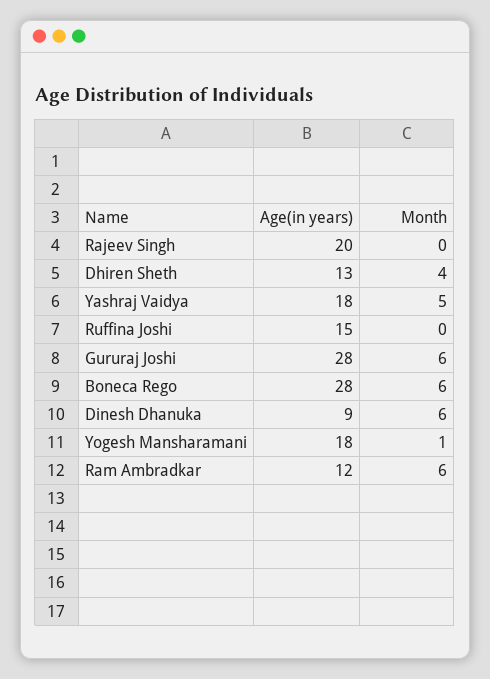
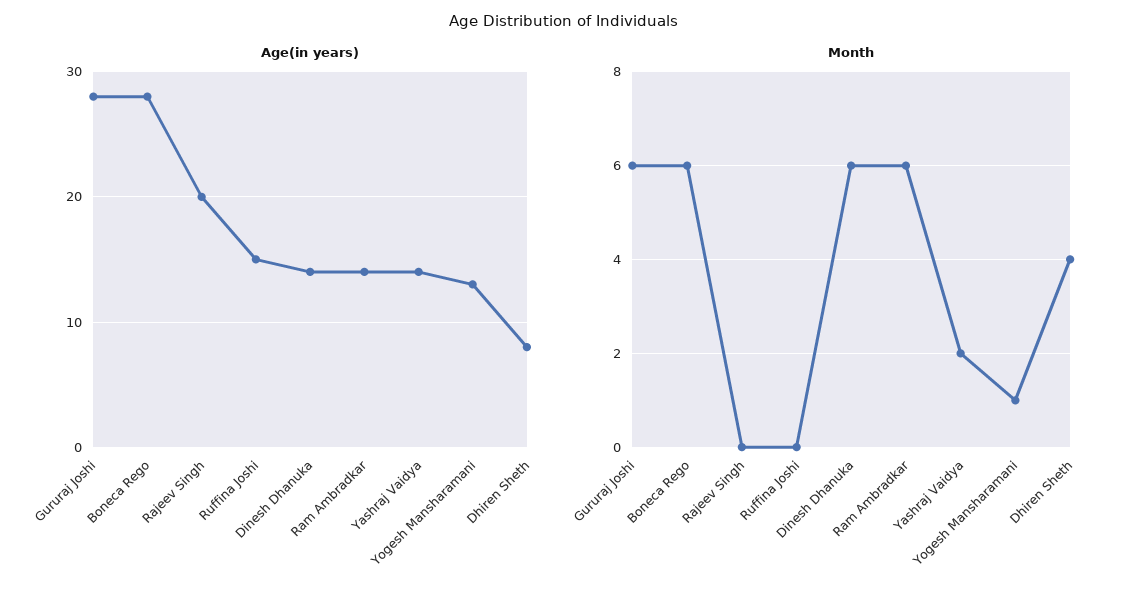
  {
    "Age(in years)": {
      "Rajeev Singh": 20,
-     "Dhiren Sheth": 13,
+     "Dhiren Sheth": 8,
-     "Yashraj Vaidya": 18,
+     "Yashraj Vaidya": 14,
      "Ruffina Joshi": 15,
      "Gururaj Joshi": 28,
      "Boneca Rego": 28,
-     "Dinesh Dhanuka": 9,
+     "Dinesh Dhanuka": 14,
-     "Yogesh Mansharamani": 18,
+     "Yogesh Mansharamani": 13,
-     "Ram Ambradkar": 12
+     "Ram Ambradkar": 14
    },
    "Month": {
      "Rajeev Singh": 0,
      "Dhiren Sheth": 4,
-     "Yashraj Vaidya": 5,
+     "Yashraj Vaidya": 2,
      "Ruffina Joshi": 0,
      "Gururaj Joshi": 6,
      "Boneca Rego": 6,
      "Dinesh Dhanuka": 6,
      "Yogesh Mansharamani": 1,
      "Ram Ambradkar": 6
    }
  }

